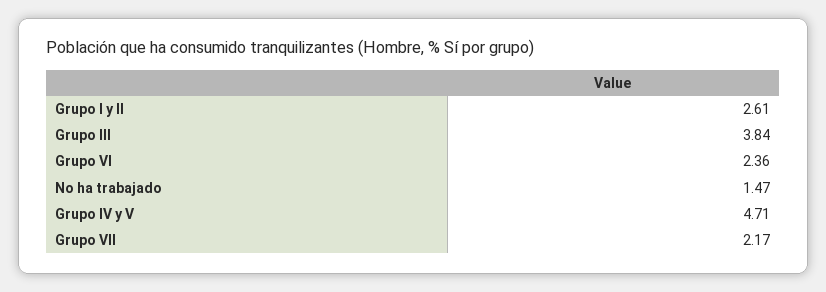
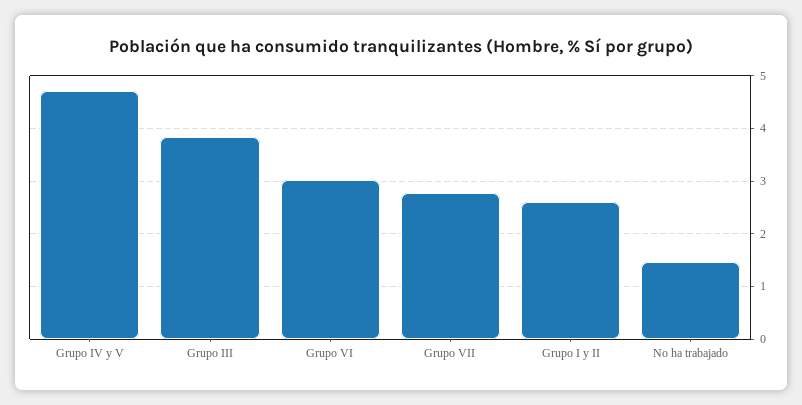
  {
    "Grupo I y II": 2.61,
    "Grupo III": 3.84,
-   "Grupo VI": 2.36,
+   "Grupo VI": 3,
    "No ha trabajado": 1.47,
    "Grupo IV y V": 4.71,
-   "Grupo VII": 2.17
+   "Grupo VII": 2.8
  }

